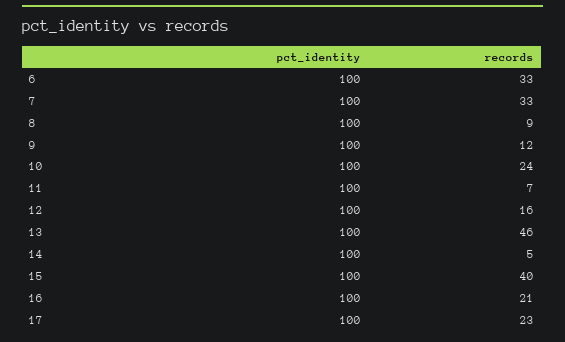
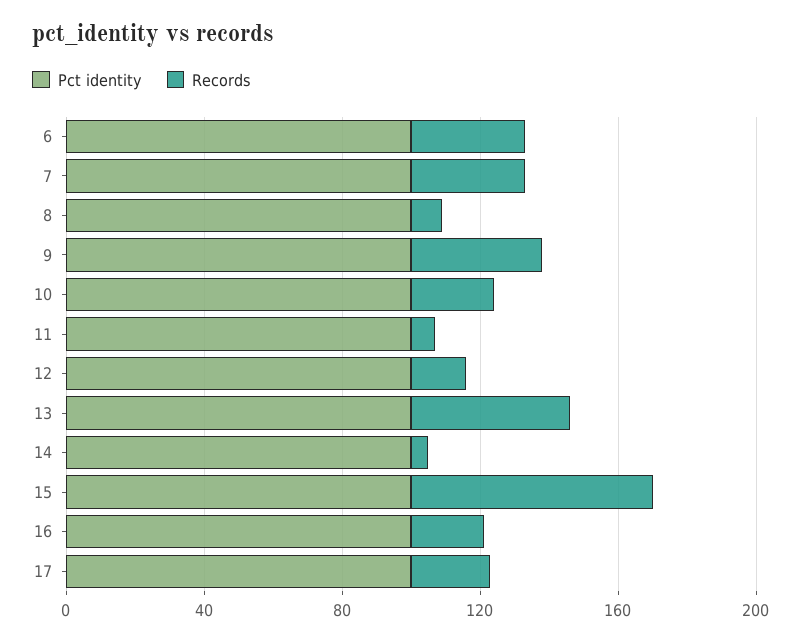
  {
    "pct_identity": {
      "6": 100,
      "7": 100,
      "8": 100,
      "9": 100,
      "10": 100,
      "11": 100,
      "12": 100,
      "13": 100,
      "14": 100,
      "15": 100,
      "16": 100,
      "17": 100
    },
    "records": {
      "6": 33,
      "7": 33,
      "8": 9,
-     "9": 12,
+     "9": 40,
      "10": 24,
      "11": 7,
      "12": 16,
      "13": 46,
      "14": 5,
-     "15": 40,
+     "15": 70,
      "16": 21,
      "17": 23
    }
  }

